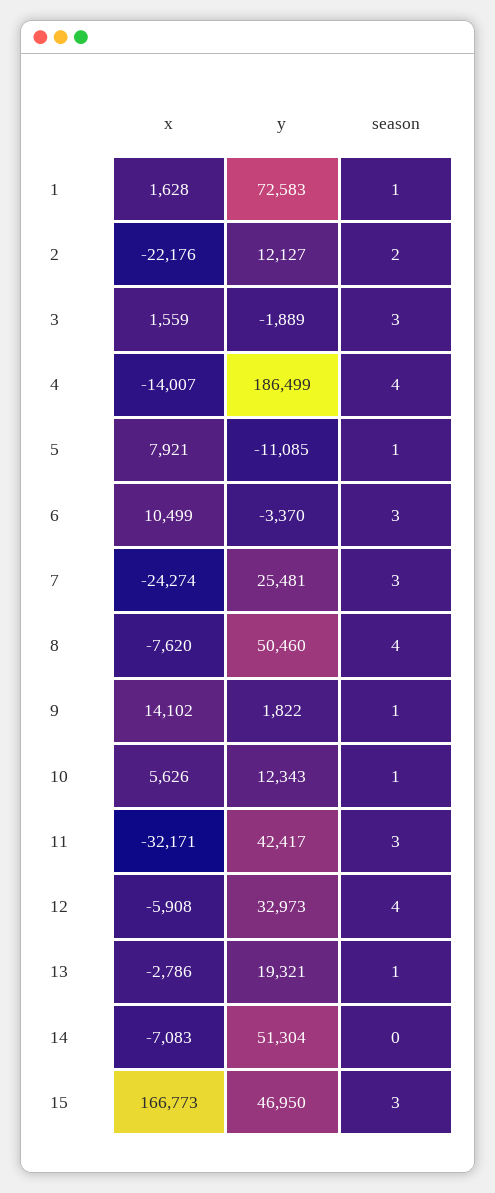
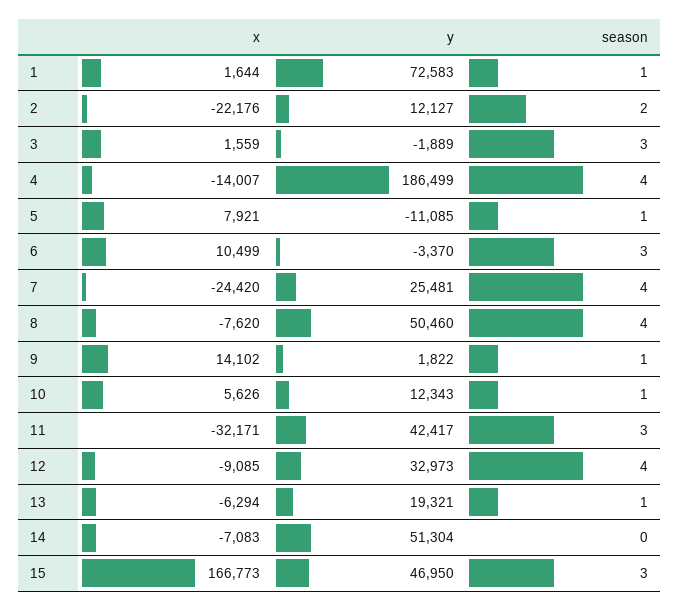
  {
    "x": {
-     "1": 1628,
+     "1": 1644,
      "2": -22176,
      "3": 1559,
      "4": -14007,
      "5": 7921,
      "6": 10499,
-     "7": -24274,
+     "7": -24420,
      "8": -7620,
      "9": 14102,
      "10": 5626,
      "11": -32171,
-     "12": -5908,
+     "12": -9085,
-     "13": -2786,
+     "13": -6294,
      "14": -7083,
      "15": 166773
    },
    "y": {
      "1": 72583,
      "2": 12127,
      "3": -1889,
      "4": 186499,
      "5": -11085,
      "6": -3370,
      "7": 25481,
      "8": 50460,
      "9": 1822,
      "10": 12343,
      "11": 42417,
      "12": 32973,
      "13": 19321,
      "14": 51304,
      "15": 46950
    },
    "season": {
      "1": 1,
      "2": 2,
      "3": 3,
      "4": 4,
      "5": 1,
      "6": 3,
-     "7": 3,
+     "7": 4,
      "8": 4,
      "9": 1,
      "10": 1,
      "11": 3,
      "12": 4,
      "13": 1,
      "14": 0,
      "15": 3
    }
  }

